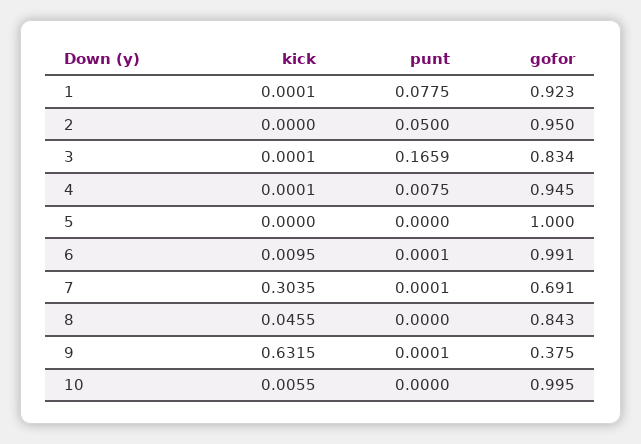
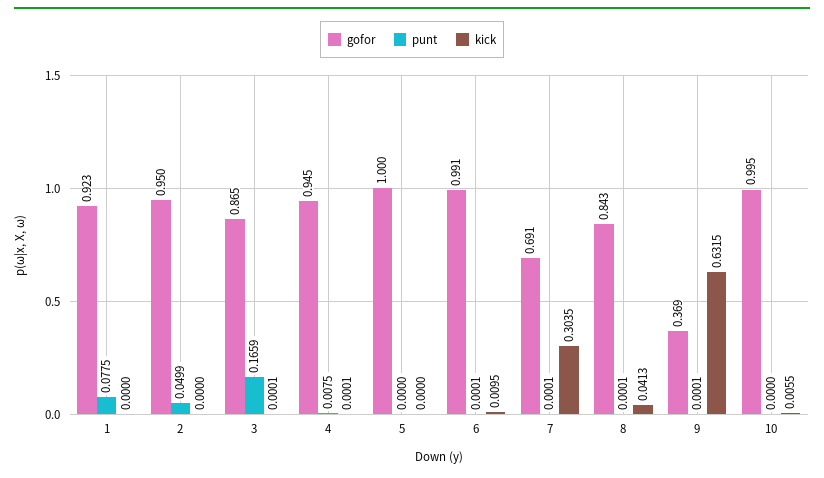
  {
    "kick": {
-     "1": 0.0001,
+     "1": 0,
      "2": 0,
      "3": 0.0001,
      "4": 0.0001,
      "5": 0,
      "6": 0.0095,
      "7": 0.3035,
-     "8": 0.0455,
+     "8": 0.0413,
      "9": 0.6315,
      "10": 0.0055
    },
    "punt": {
      "1": 0.0775,
-     "2": 0.05,
+     "2": 0.0499,
      "3": 0.1659,
      "4": 0.0075,
      "5": 0,
      "6": 0.0001,
      "7": 0.0001,
-     "8": 0,
+     "8": 0.0001,
      "9": 0.0001,
      "10": 0
    },
    "gofor": {
      "1": 0.923,
      "2": 0.95,
-     "3": 0.834,
+     "3": 0.865,
      "4": 0.945,
      "5": 1,
      "6": 0.991,
      "7": 0.691,
      "8": 0.843,
-     "9": 0.375,
+     "9": 0.369,
      "10": 0.995
    }
  }

